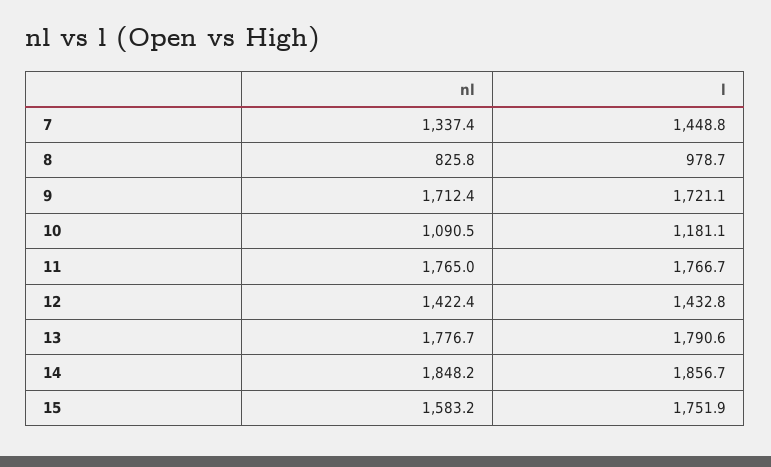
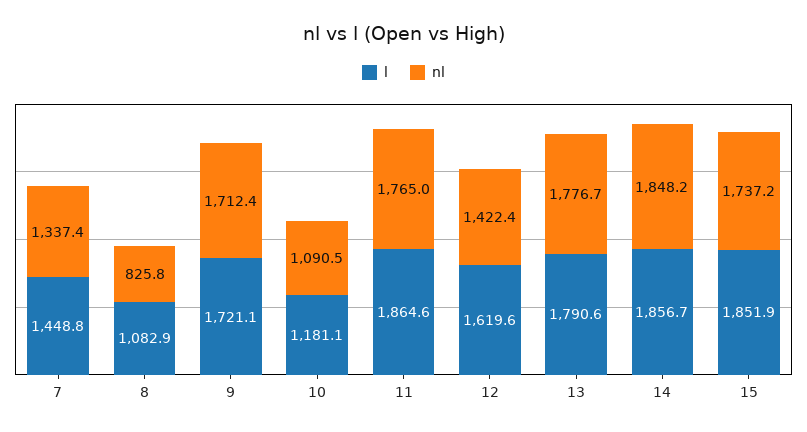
  {
    "nl": {
      "7": 1337.4,
      "8": 825.8,
      "9": 1712.4,
      "10": 1090.5,
      "11": 1765,
      "12": 1422.4,
      "13": 1776.7,
      "14": 1848.2,
-     "15": 1583.2
+     "15": 1737.2
    },
    "l": {
      "7": 1448.8,
-     "8": 978.7,
+     "8": 1082.9,
      "9": 1721.1,
      "10": 1181.1,
-     "11": 1766.7,
+     "11": 1864.6,
-     "12": 1432.8,
+     "12": 1619.6,
      "13": 1790.6,
      "14": 1856.7,
-     "15": 1751.9
+     "15": 1851.9
    }
  }

